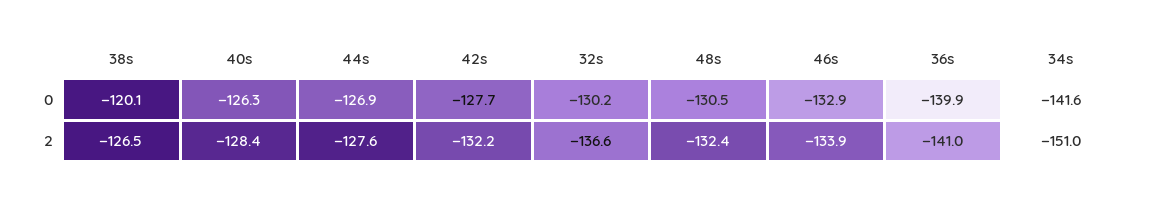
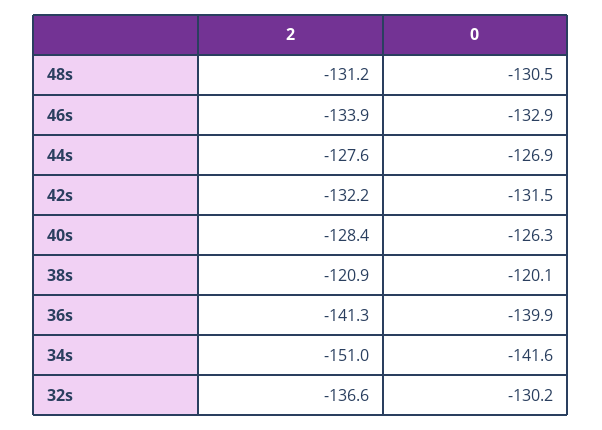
  {
    "38s": {
      "0": -120.1,
-     "2": -126.5
+     "2": -120.9
    },
    "40s": {
      "0": -126.3,
      "2": -128.4
    },
    "44s": {
      "0": -126.9,
      "2": -127.6
    },
    "42s": {
-     "0": -127.7,
+     "0": -131.5,
      "2": -132.2
    },
    "32s": {
      "0": -130.2,
      "2": -136.6
    },
    "48s": {
      "0": -130.5,
-     "2": -132.4
+     "2": -131.2
    },
    "46s": {
      "0": -132.9,
      "2": -133.9
    },
    "36s": {
      "0": -139.9,
-     "2": -141
+     "2": -141.3
    },
    "34s": {
      "0": -141.6,
      "2": -151
    }
  }

